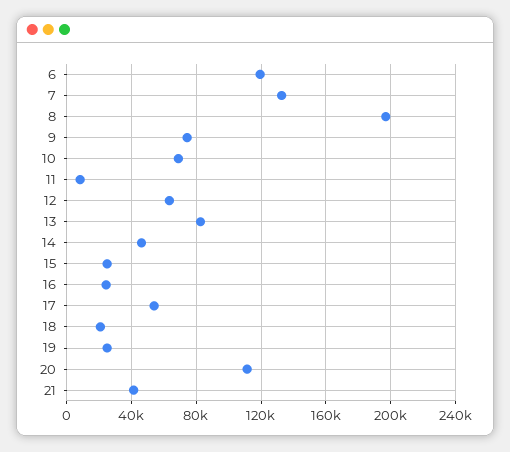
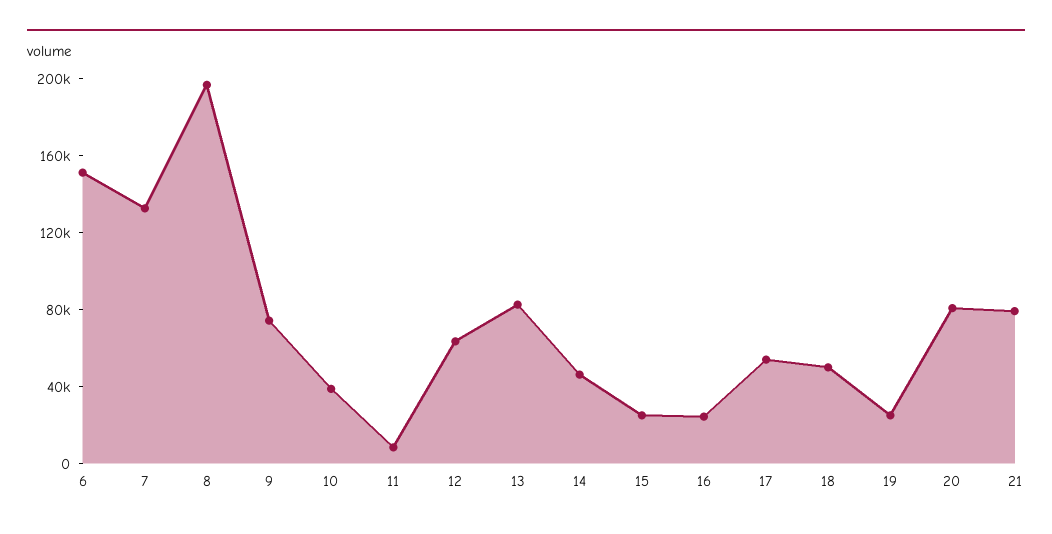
  {
-   "6": 120000,
+   "6": 150000,
    "7": 135000,
    "8": 195000,
    "9": 75000,
-   "10": 70000,
+   "10": 40000,
    "11": 10000,
    "12": 65000,
    "13": 85000,
    "14": 45000,
    "15": 25000,
    "16": 25000,
    "17": 55000,
-   "18": 20000,
+   "18": 50000,
    "19": 25000,
-   "20": 110000,
+   "20": 80000,
-   "21": 40000
+   "21": 80000
  }

